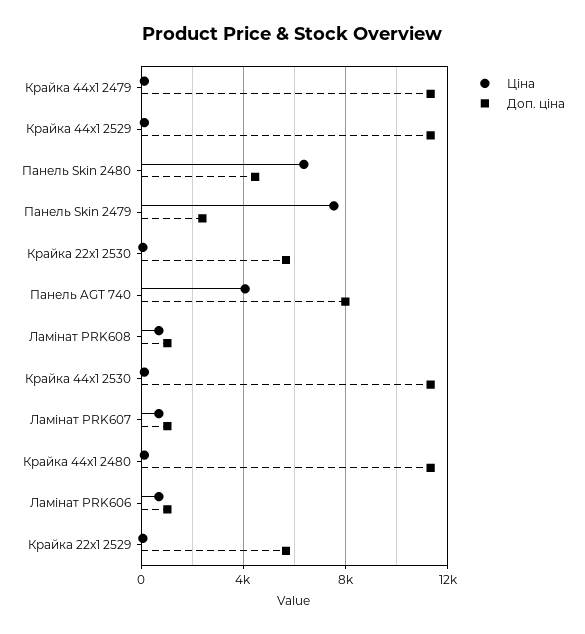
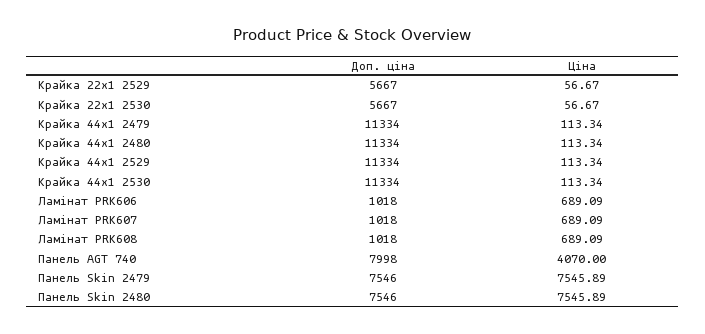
  {
    "Ціна": {
      "Крайка 44x1 2479": 113.34,
      "Крайка 44x1 2529": 113.34,
-     "Панель Skin 2480": 6500,
+     "Панель Skin 2480": 7545.89,
      "Панель Skin 2479": 7545.89,
      "Крайка 22x1 2530": 56.67,
      "Панель AGT 740": 4070,
      "Ламінат PRK608": 689.09,
      "Крайка 44x1 2530": 113.34,
      "Ламінат PRK607": 689.09,
      "Крайка 44x1 2480": 113.34,
      "Ламінат PRK606": 689.09,
      "Крайка 22x1 2529": 56.67
    },
    "Доп. ціна": {
      "Крайка 44x1 2479": 11334,
      "Крайка 44x1 2529": 11334,
-     "Панель Skin 2480": 4500,
+     "Панель Skin 2480": 7546,
-     "Панель Skin 2479": 2500,
+     "Панель Skin 2479": 7546,
      "Крайка 22x1 2530": 5667,
      "Панель AGT 740": 7998,
      "Ламінат PRK608": 1018,
      "Крайка 44x1 2530": 11334,
      "Ламінат PRK607": 1018,
      "Крайка 44x1 2480": 11334,
      "Ламінат PRK606": 1018,
      "Крайка 22x1 2529": 5667
    }
  }

